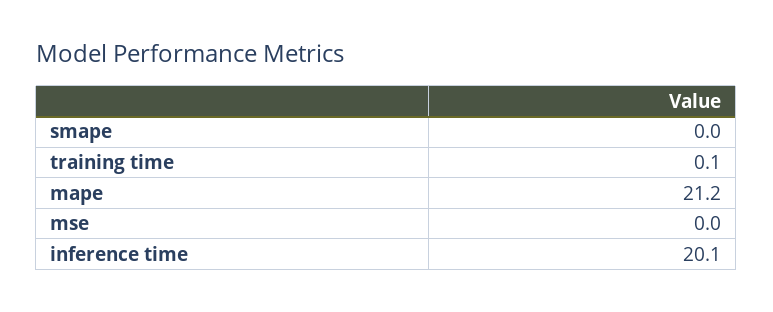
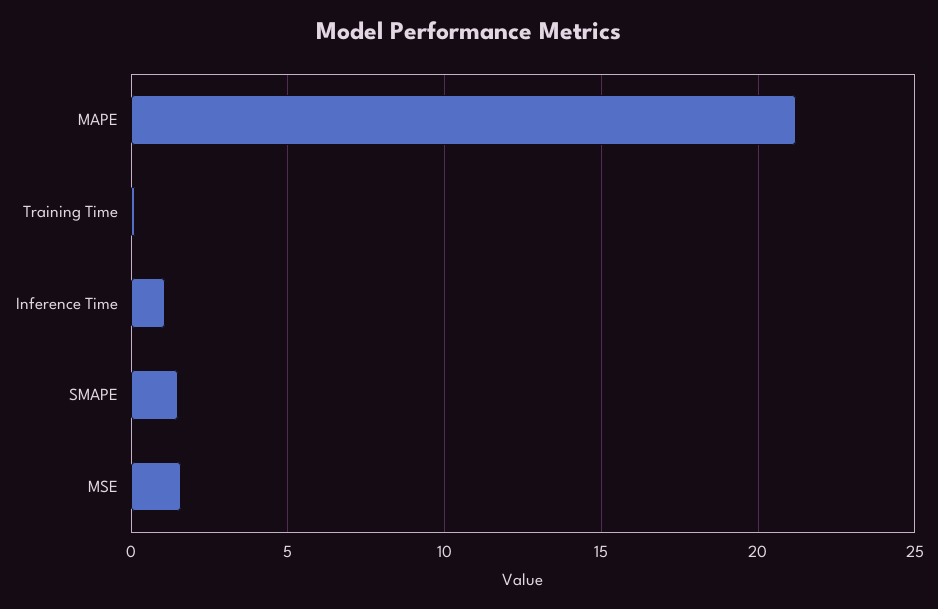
  {
-   "smape": 0,
+   "smape": 1.5,
    "training time": 0.1,
    "mape": 21.2,
-   "mse": 0,
+   "mse": 1.5,
-   "inference time": 20.1
+   "inference time": 1
  }

